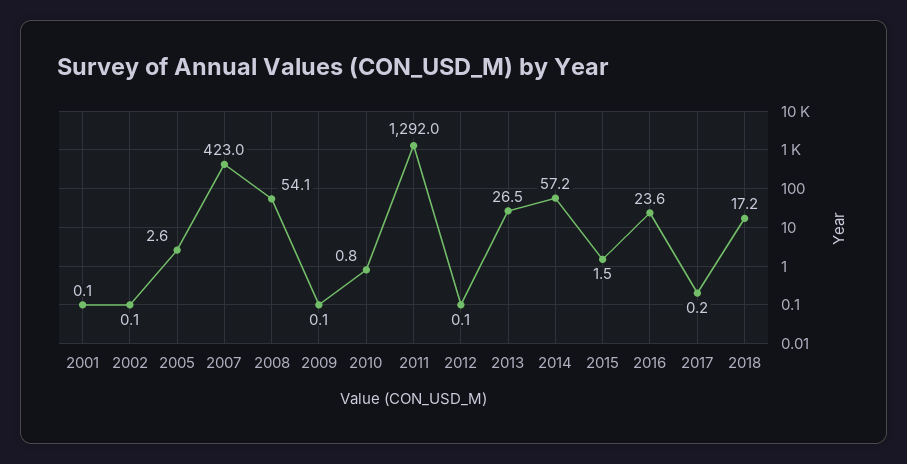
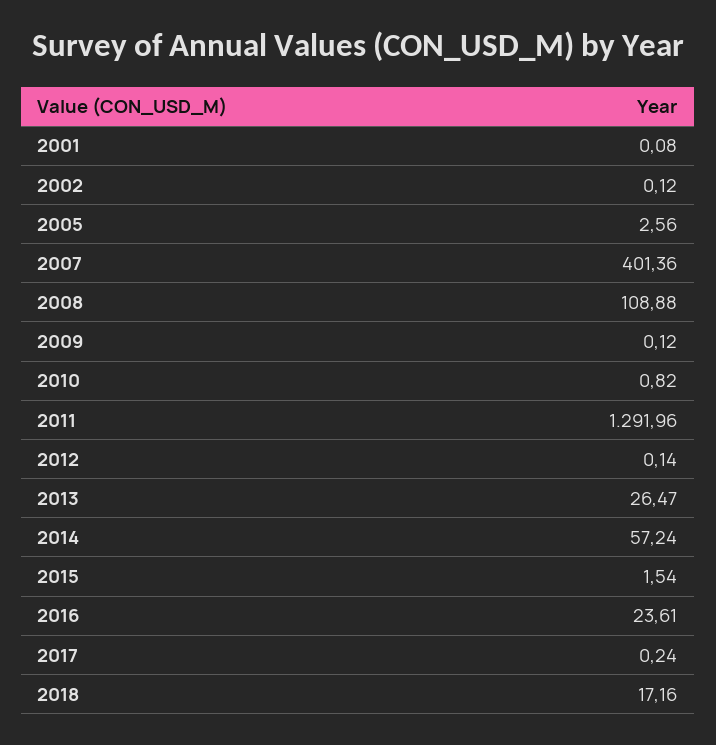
  {
    "2001": 0.08,
    "2002": 0.12,
    "2005": 2.56,
-   "2007": 423,
+   "2007": 401.36,
-   "2008": 54.1,
+   "2008": 108.88,
    "2009": 0.12,
    "2010": 0.82,
    "2011": 1291.96,
    "2012": 0.14,
    "2013": 26.47,
    "2014": 57.24,
    "2015": 1.54,
    "2016": 23.61,
    "2017": 0.24,
    "2018": 17.16
  }

